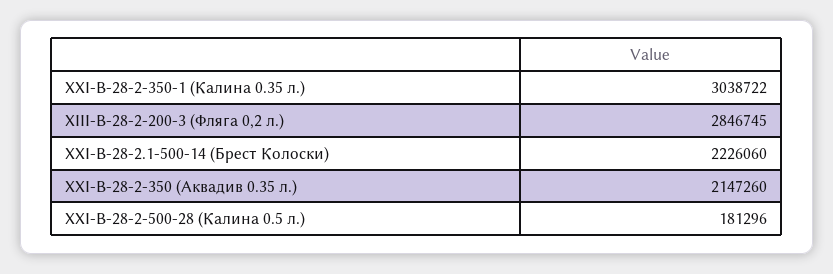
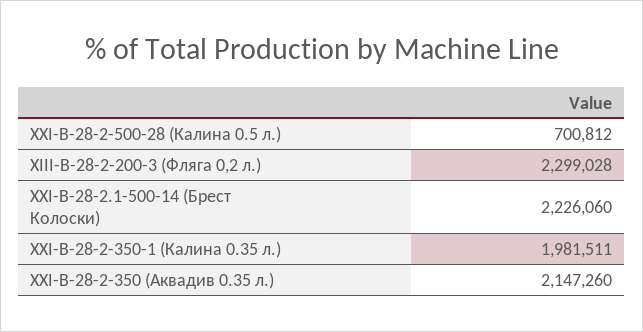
  {
-   "ХХI-В-28-2-350-1 (Калина 0.35 л.)": 3038722,
+   "ХХI-В-28-2-350-1 (Калина 0.35 л.)": 1981511,
-   "XIII-В-28-2-200-3 (Фляга 0,2 л.)": 2846745,
+   "XIII-В-28-2-200-3 (Фляга 0,2 л.)": 2299028,
    "XXI-В-28-2.1-500-14 (Брест Колоски)": 2226060,
    "ХХI-В-28-2-350 (Аквадив 0.35 л.)": 2147260,
-   "XXI-B-28-2-500-28 (Калина 0.5 л.)": 181296
+   "XXI-B-28-2-500-28 (Калина 0.5 л.)": 700812
  }

